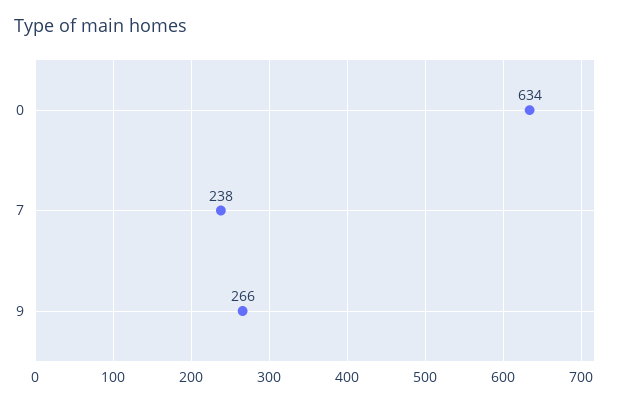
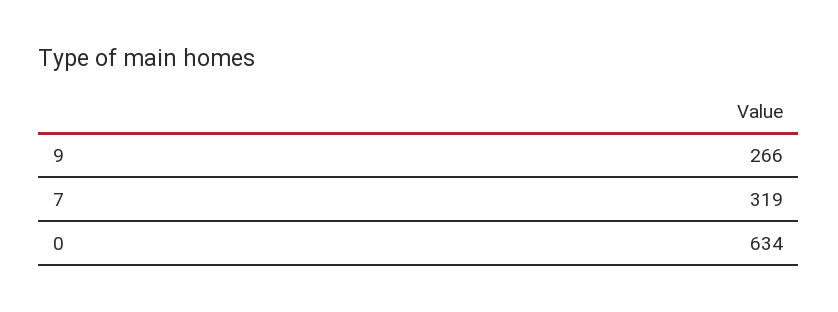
  {
    "0": 634,
-   "7": 238,
+   "7": 319,
    "9": 266
  }

